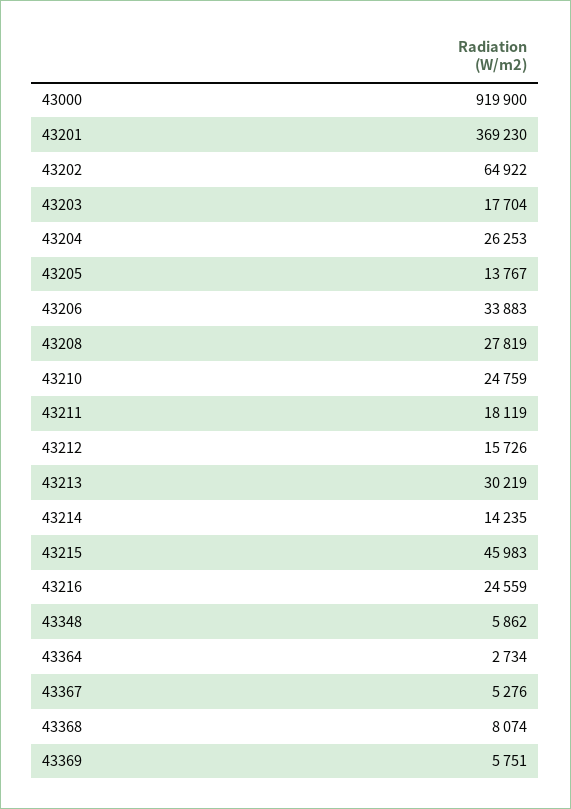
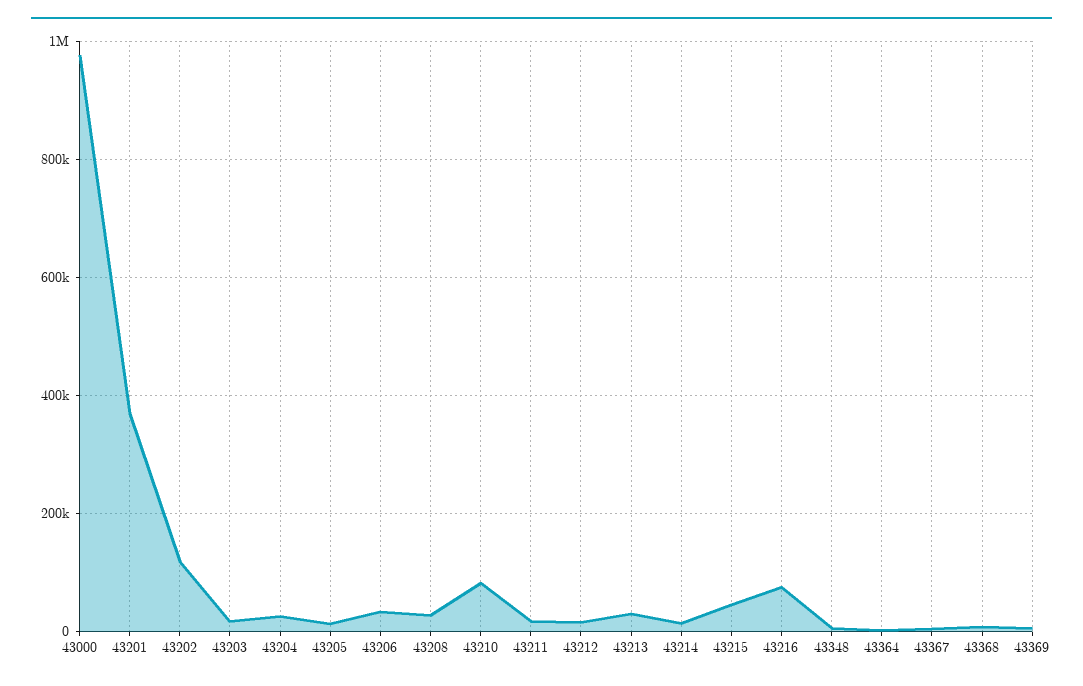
  {
-   "43000": 919900,
+   "43000": 980000,
    "43201": 369230,
-   "43202": 64922,
+   "43202": 120000,
    "43203": 17704,
    "43204": 26253,
    "43205": 13767,
    "43206": 33883,
    "43208": 27819,
-   "43210": 24759,
+   "43210": 80000,
    "43211": 18119,
    "43212": 15726,
    "43213": 30219,
    "43214": 14235,
    "43215": 45983,
-   "43216": 24559,
+   "43216": 80000,
    "43348": 5862,
    "43364": 2734,
    "43367": 5276,
    "43368": 8074,
    "43369": 5751
  }

